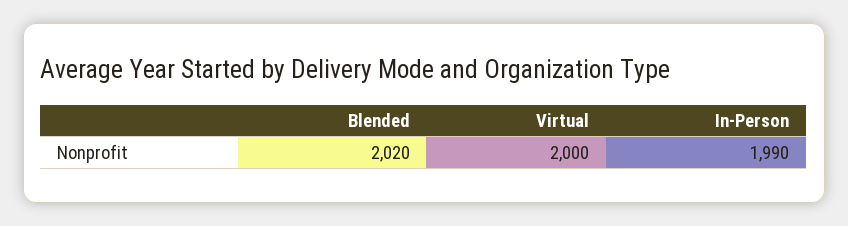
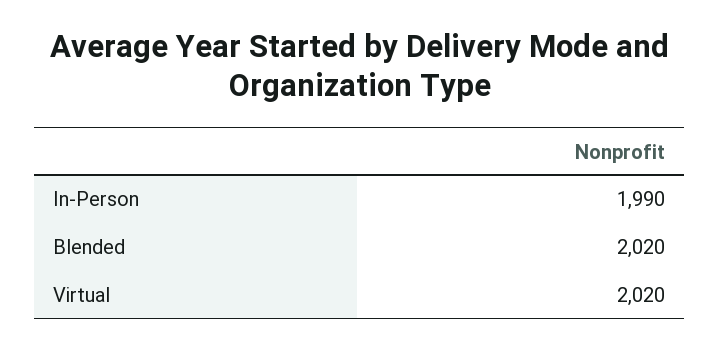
  {
    "Blended": 2020,
-   "Virtual": 2000,
+   "Virtual": 2020,
    "In-Person": 1990
  }

